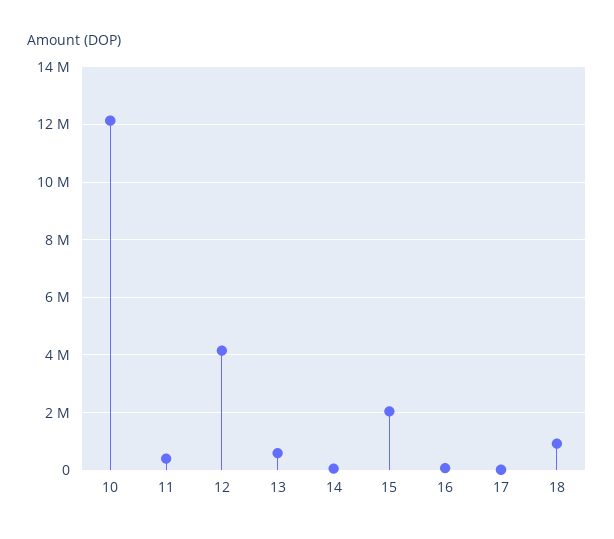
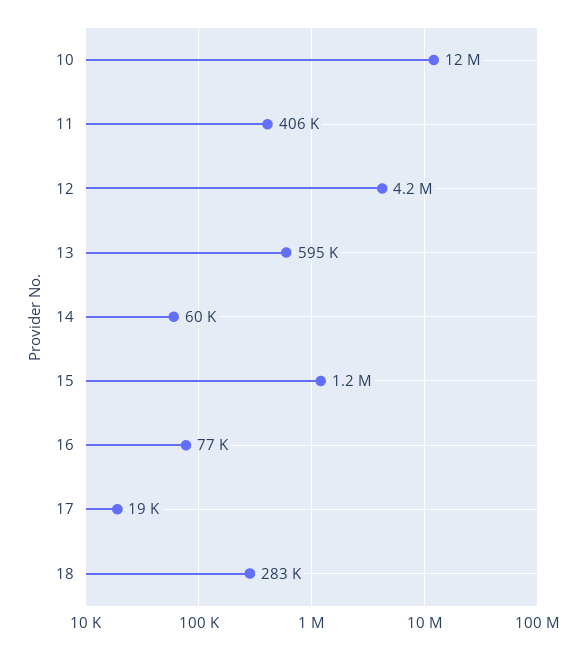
  {
    "10": 12000000,
    "11": 406000,
    "12": 4200000,
    "13": 595000,
    "14": 60000,
-   "15": 2000000,
+   "15": 1200000,
    "16": 77000,
    "17": 19000,
-   "18": 1000000
+   "18": 283000
  }

